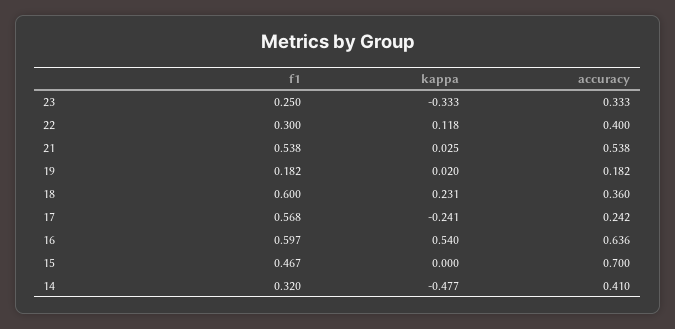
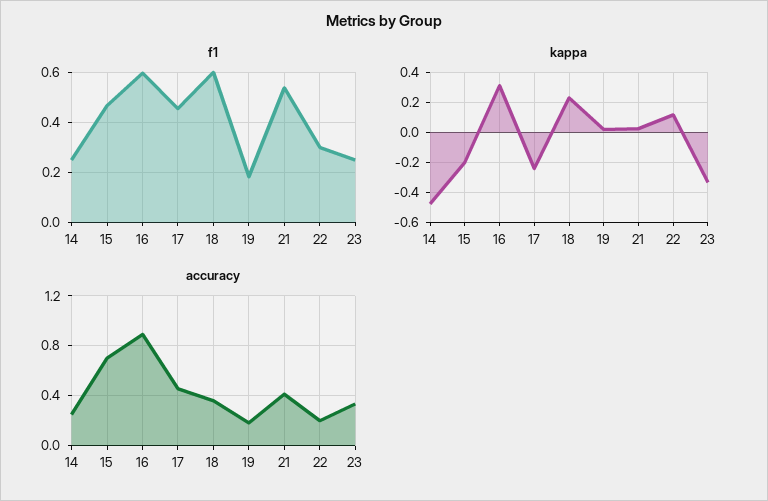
  {
    "f1": {
      "23": 0.25,
      "22": 0.3,
      "21": 0.538,
      "19": 0.182,
      "18": 0.6,
-     "17": 0.568,
+     "17": 0.45,
      "16": 0.597,
      "15": 0.467,
-     "14": 0.32
+     "14": 0.25
    },
    "kappa": {
      "23": -0.333,
      "22": 0.118,
      "21": 0.025,
      "19": 0.02,
      "18": 0.231,
      "17": -0.241,
-     "16": 0.54,
+     "16": 0.3,
-     "15": 0,
+     "15": -0.2,
      "14": -0.477
    },
    "accuracy": {
      "23": 0.333,
-     "22": 0.4,
+     "22": 0.2,
-     "21": 0.538,
+     "21": 0.4,
      "19": 0.182,
      "18": 0.36,
-     "17": 0.242,
+     "17": 0.45,
-     "16": 0.636,
+     "16": 0.9,
      "15": 0.7,
-     "14": 0.41
+     "14": 0.25
    }
  }

